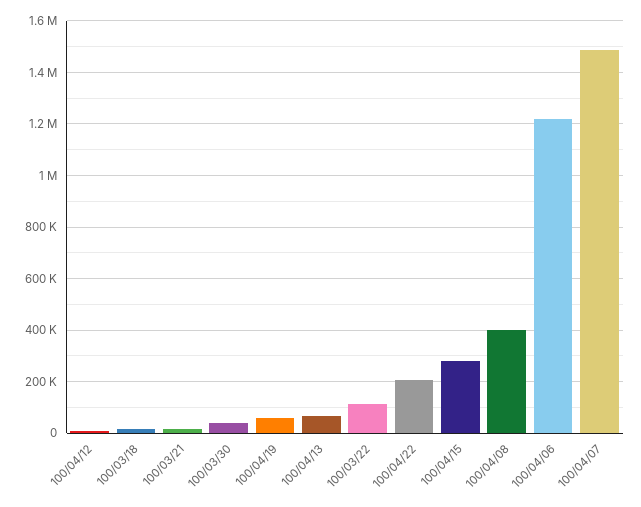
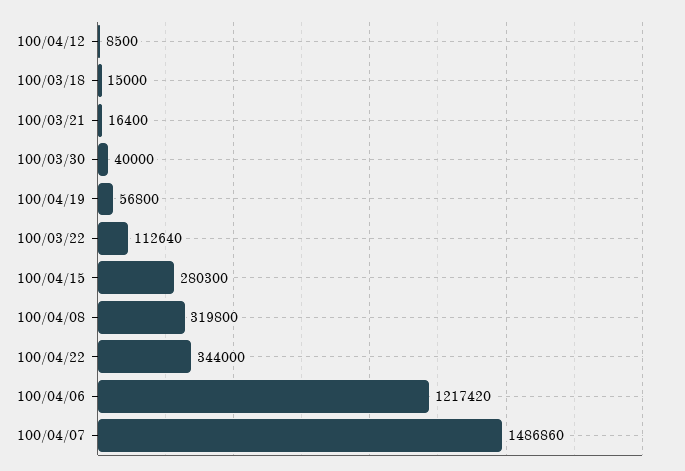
  {
    "100/04/12": 8500,
    "100/03/18": 15000,
    "100/03/21": 16400,
    "100/03/30": 40000,
    "100/04/19": 56800,
-   "100/04/13": 75000,
    "100/03/22": 112640,
-   "100/04/22": 200000,
+   "100/04/22": 344000,
    "100/04/15": 280300,
-   "100/04/08": 400000,
+   "100/04/08": 319800,
    "100/04/06": 1217420,
    "100/04/07": 1486860
  }

